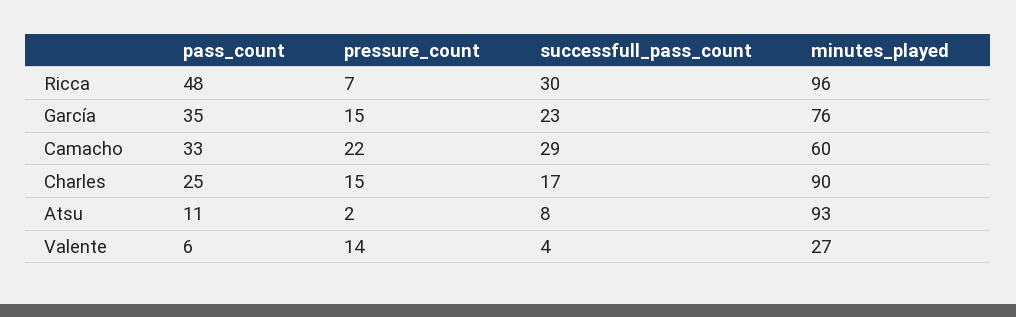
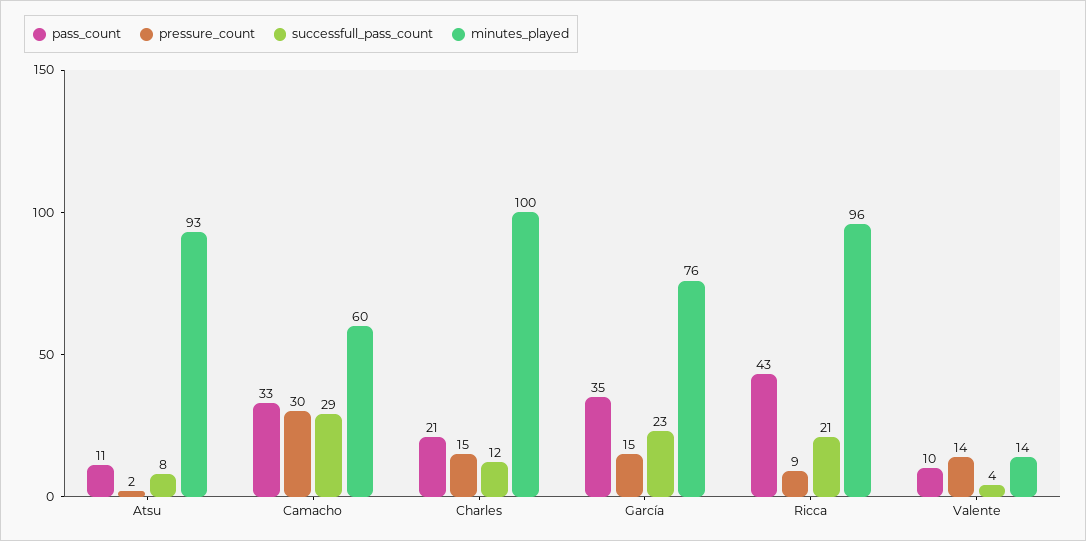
  {
    "pass_count": {
-     "Ricca": 48,
+     "Ricca": 43,
      "García": 35,
      "Camacho": 33,
-     "Charles": 25,
+     "Charles": 21,
      "Atsu": 11,
-     "Valente": 6
+     "Valente": 10
    },
    "pressure_count": {
-     "Ricca": 7,
+     "Ricca": 9,
      "García": 15,
-     "Camacho": 22,
+     "Camacho": 30,
      "Charles": 15,
      "Atsu": 2,
      "Valente": 14
    },
    "successfull_pass_count": {
-     "Ricca": 30,
+     "Ricca": 21,
      "García": 23,
      "Camacho": 29,
-     "Charles": 17,
+     "Charles": 12,
      "Atsu": 8,
      "Valente": 4
    },
    "minutes_played": {
      "Ricca": 96,
      "García": 76,
      "Camacho": 60,
-     "Charles": 90,
+     "Charles": 100,
      "Atsu": 93,
-     "Valente": 27
+     "Valente": 14
    }
  }

